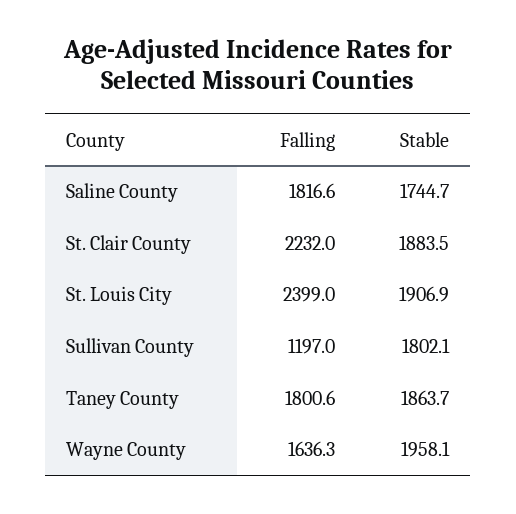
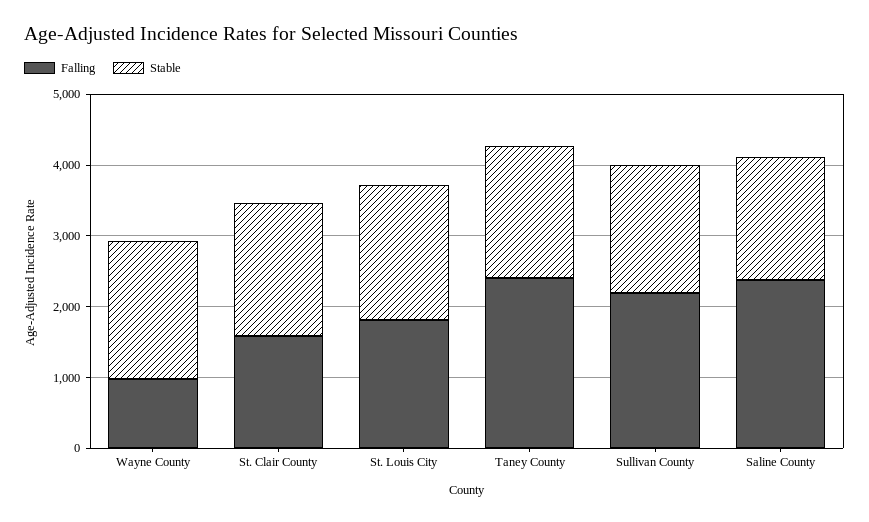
  {
    "Falling": {
-     "Saline County": 1816.6,
+     "Saline County": 2400,
-     "St. Clair County": 2232,
+     "St. Clair County": 1600,
-     "St. Louis City": 2399,
+     "St. Louis City": 1800,
-     "Sullivan County": 1197,
+     "Sullivan County": 2200,
-     "Taney County": 1800.6,
+     "Taney County": 2400,
-     "Wayne County": 1636.3
+     "Wayne County": 1000
    },
    "Stable": {
      "Saline County": 1744.7,
      "St. Clair County": 1883.5,
      "St. Louis City": 1906.9,
      "Sullivan County": 1802.1,
      "Taney County": 1863.7,
      "Wayne County": 1958.1
    }
  }

